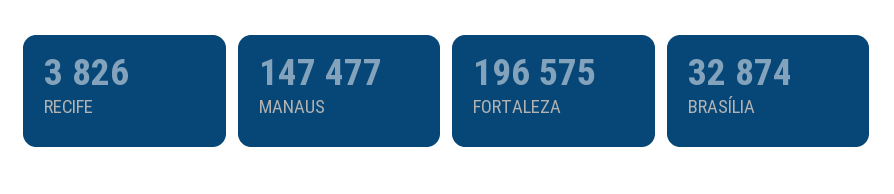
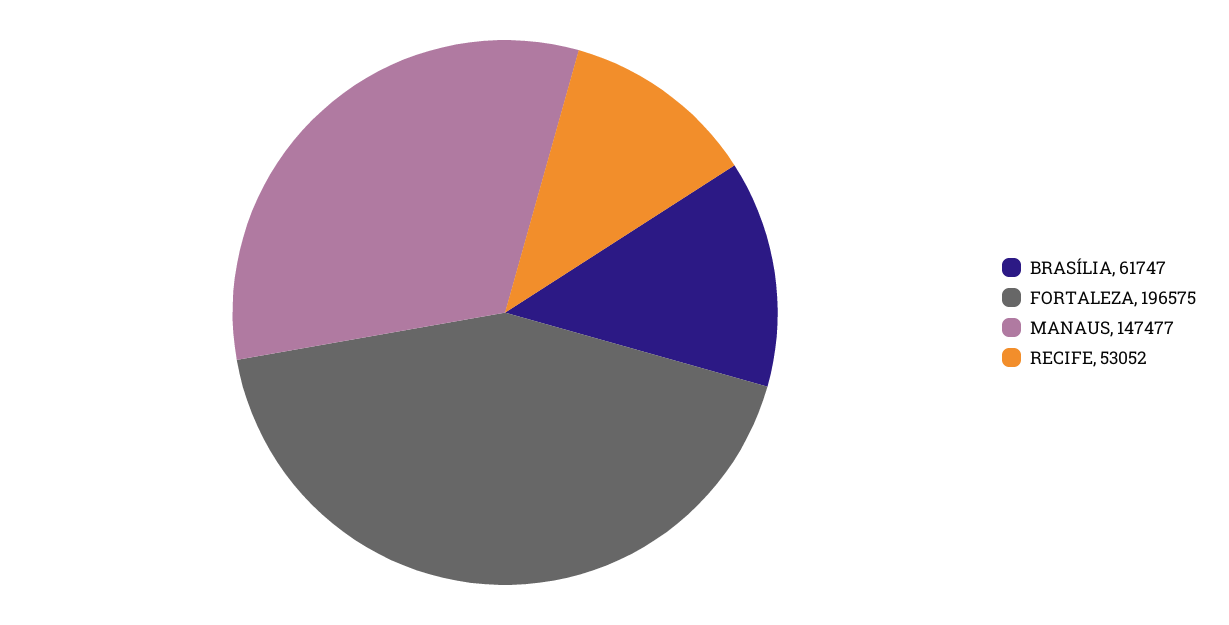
  {
-   "RECIFE": 3826,
+   "RECIFE": 53052,
    "MANAUS": 147477,
    "FORTALEZA": 196575,
-   "BRASÍLIA": 32874
+   "BRASÍLIA": 61747
  }

